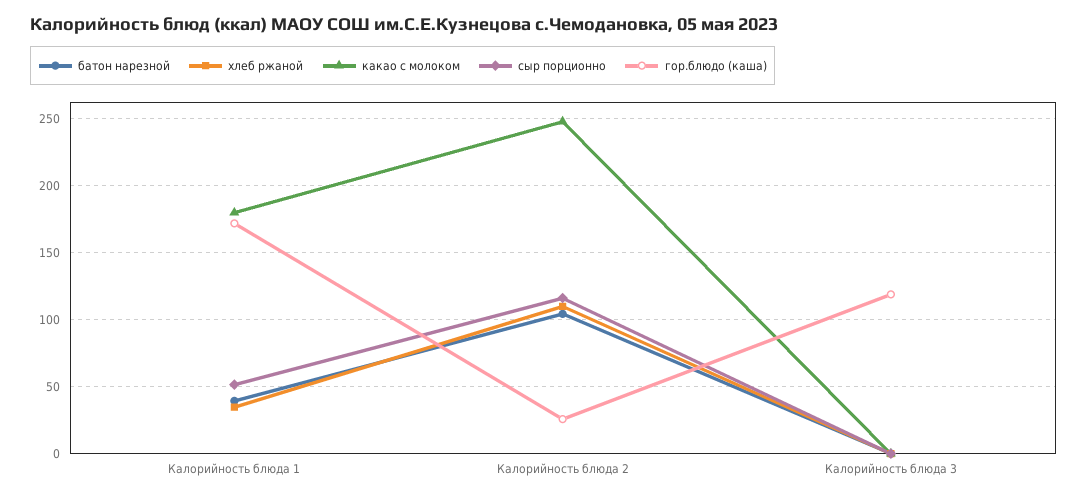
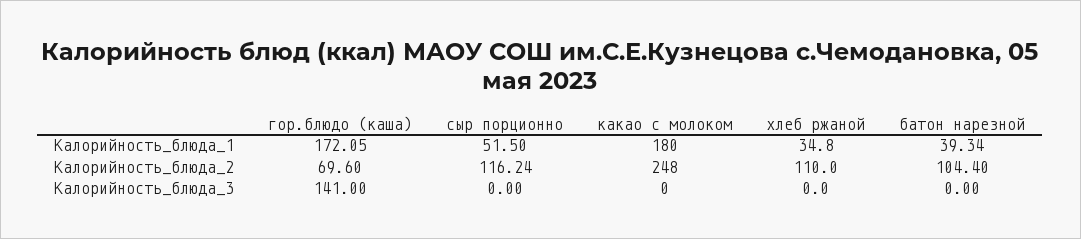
  {
    "батон нарезной": {
      "Калорийность блюда 1": 39.34,
      "Калорийность блюда 2": 104.4,
      "Калорийность блюда 3": 0
    },
    "хлеб ржаной": {
      "Калорийность блюда 1": 34.8,
      "Калорийность блюда 2": 110,
      "Калорийность блюда 3": 0
    },
    "какао с молоком": {
      "Калорийность блюда 1": 180,
      "Калорийность блюда 2": 248,
      "Калорийность блюда 3": 0
    },
    "сыр порционно": {
      "Калорийность блюда 1": 51.5,
      "Калорийность блюда 2": 116.24,
      "Калорийность блюда 3": 0
    },
    "гор.блюдо (каша)": {
      "Калорийность блюда 1": 172.05,
-     "Калорийность блюда 2": 25,
+     "Калорийность блюда 2": 69.6,
-     "Калорийность блюда 3": 120
+     "Калорийность блюда 3": 141
    }
  }

